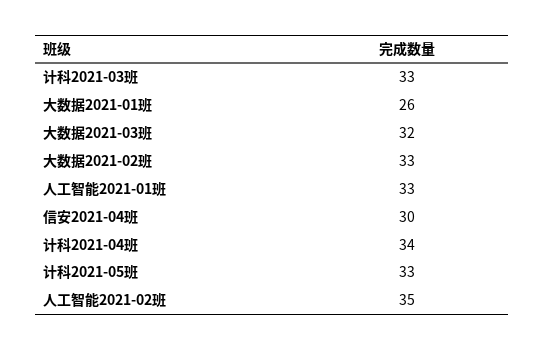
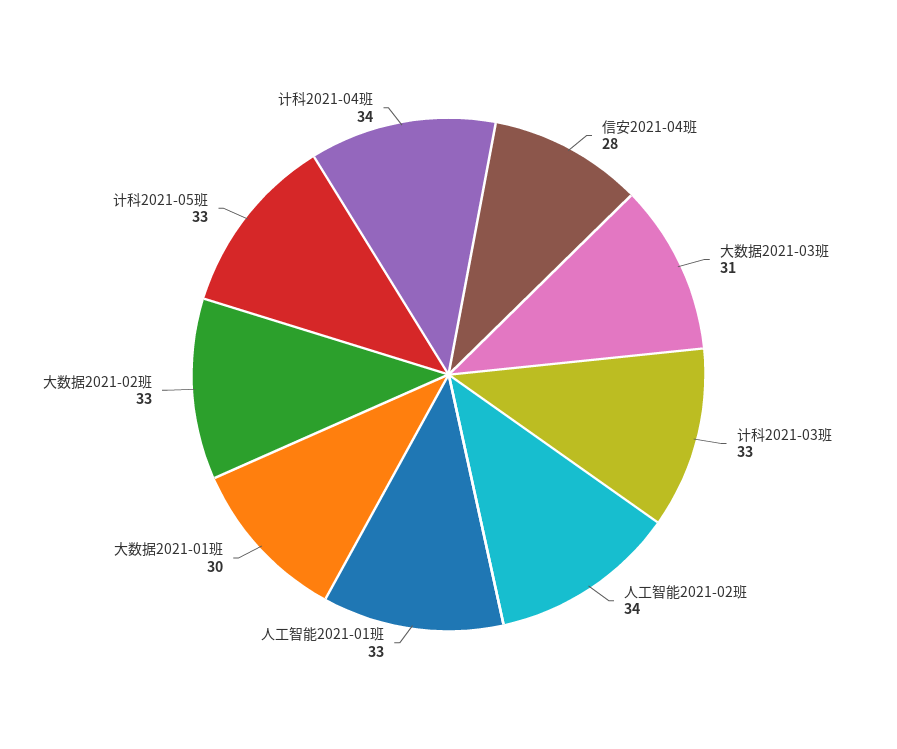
  {
    "计科2021-03班": 33,
-   "大数据2021-01班": 26,
+   "大数据2021-01班": 30,
-   "大数据2021-03班": 32,
+   "大数据2021-03班": 31,
    "大数据2021-02班": 33,
    "人工智能2021-01班": 33,
-   "信安2021-04班": 30,
+   "信安2021-04班": 28,
    "计科2021-04班": 34,
    "计科2021-05班": 33,
-   "人工智能2021-02班": 35
+   "人工智能2021-02班": 34
  }

